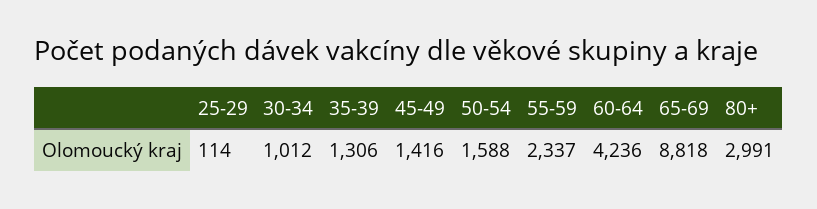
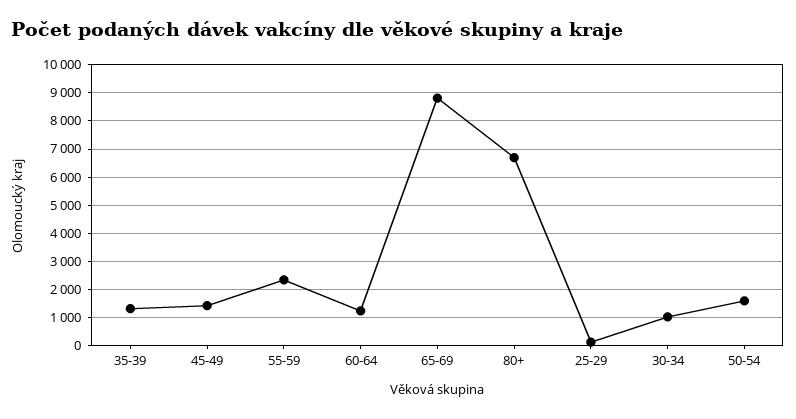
  {
    "25-29": 114,
    "30-34": 1012,
    "35-39": 1306,
    "45-49": 1416,
    "50-54": 1588,
    "55-59": 2337,
-   "60-64": 4236,
+   "60-64": 1250,
    "65-69": 8818,
-   "80+": 2991
+   "80+": 6750
  }

